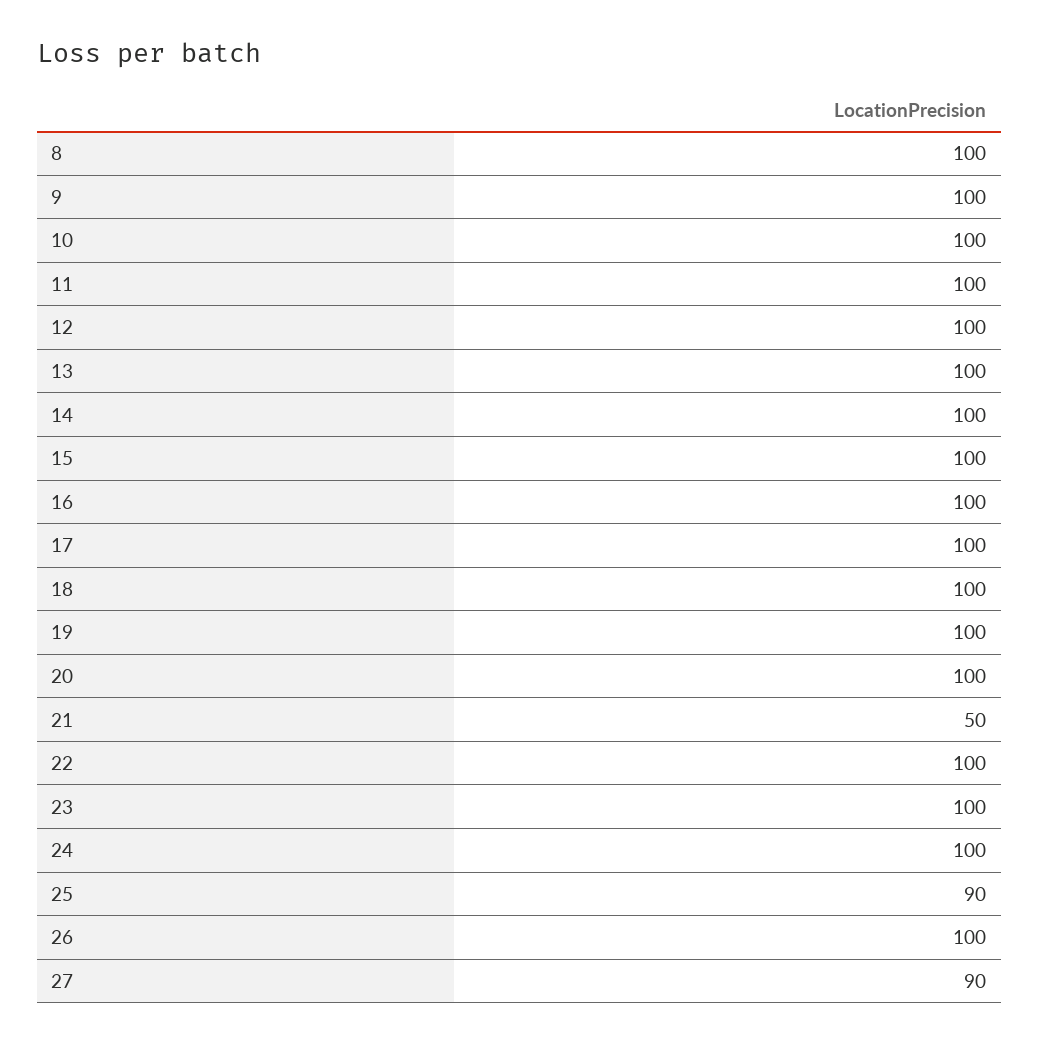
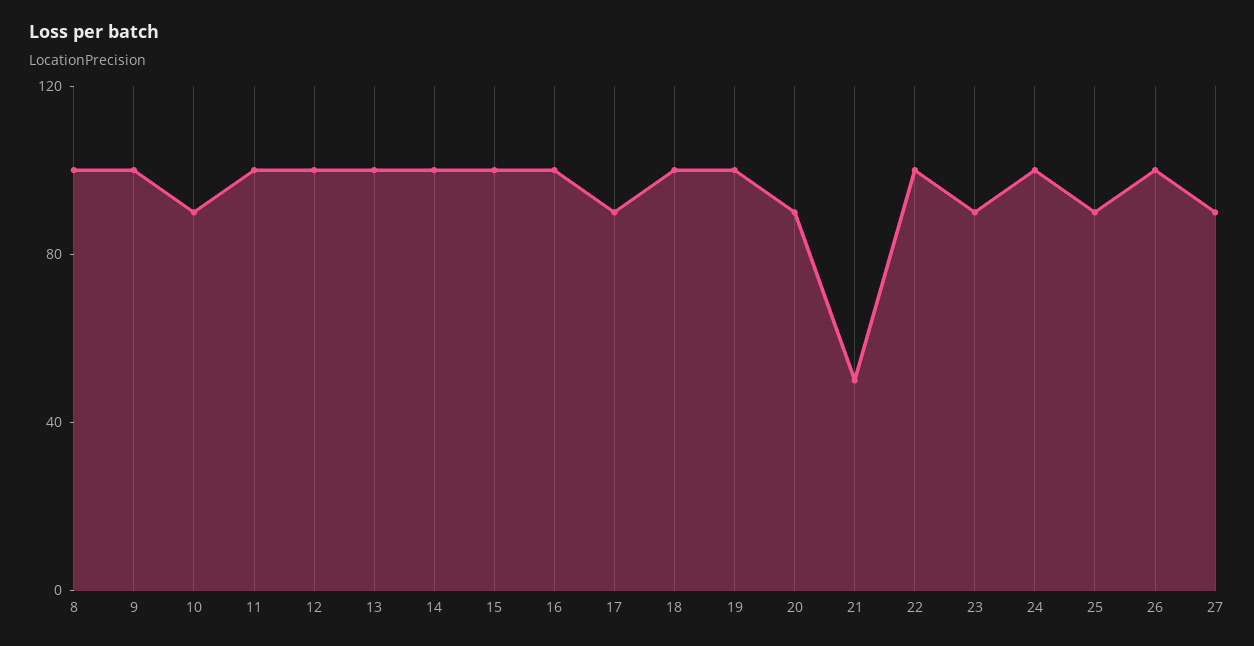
  {
    "8": 100,
    "9": 100,
-   "10": 100,
+   "10": 90,
    "11": 100,
    "12": 100,
    "13": 100,
    "14": 100,
    "15": 100,
    "16": 100,
-   "17": 100,
+   "17": 90,
    "18": 100,
    "19": 100,
-   "20": 100,
+   "20": 90,
    "21": 50,
    "22": 100,
-   "23": 100,
+   "23": 90,
    "24": 100,
    "25": 90,
    "26": 100,
    "27": 90
  }

